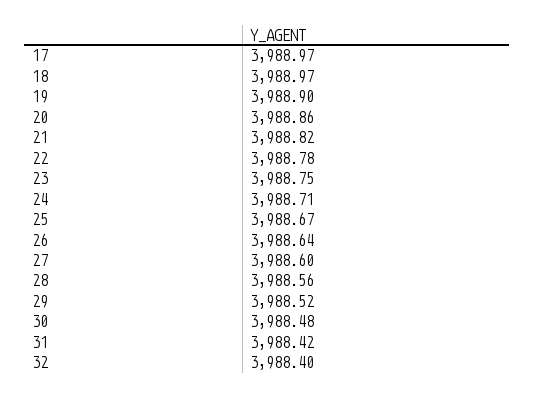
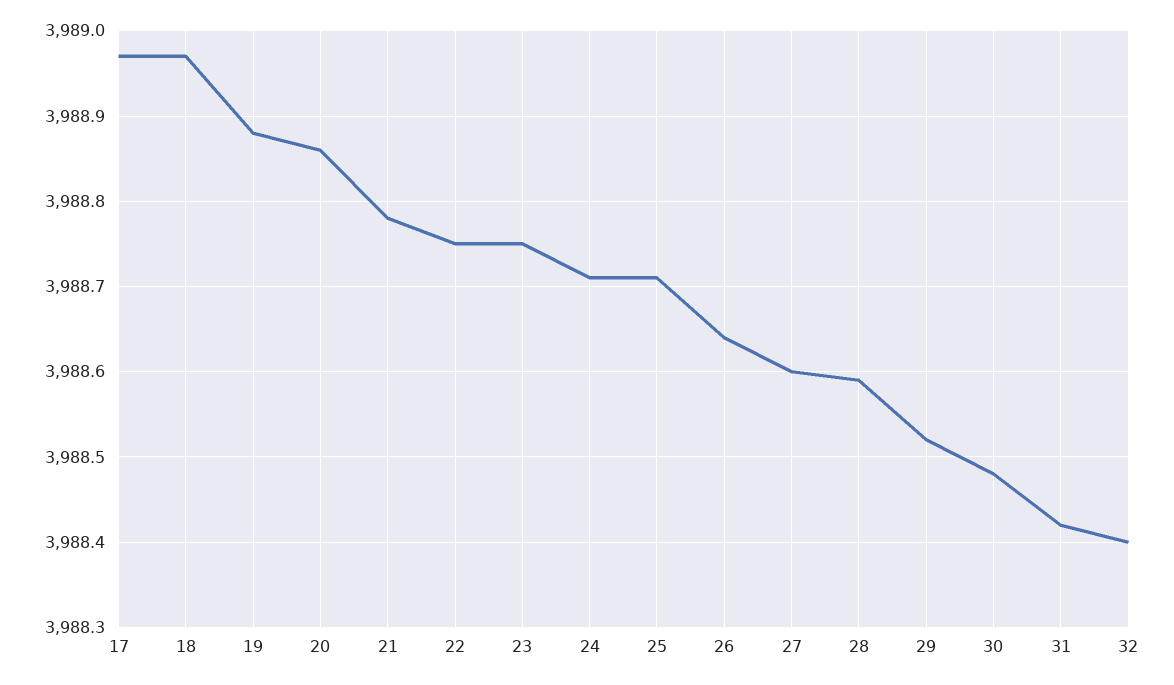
  {
    "17": 3988.97,
    "18": 3988.97,
-   "19": 3988.9,
+   "19": 3988.88,
    "20": 3988.86,
-   "21": 3988.82,
+   "21": 3988.78,
-   "22": 3988.78,
+   "22": 3988.75,
    "23": 3988.75,
    "24": 3988.71,
-   "25": 3988.67,
+   "25": 3988.71,
    "26": 3988.64,
    "27": 3988.6,
-   "28": 3988.56,
+   "28": 3988.59,
    "29": 3988.52,
    "30": 3988.48,
    "31": 3988.42,
    "32": 3988.4
  }

